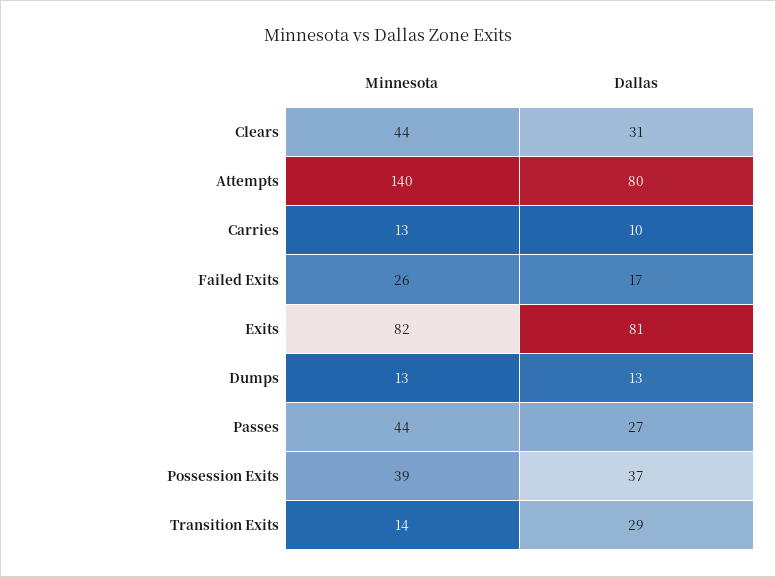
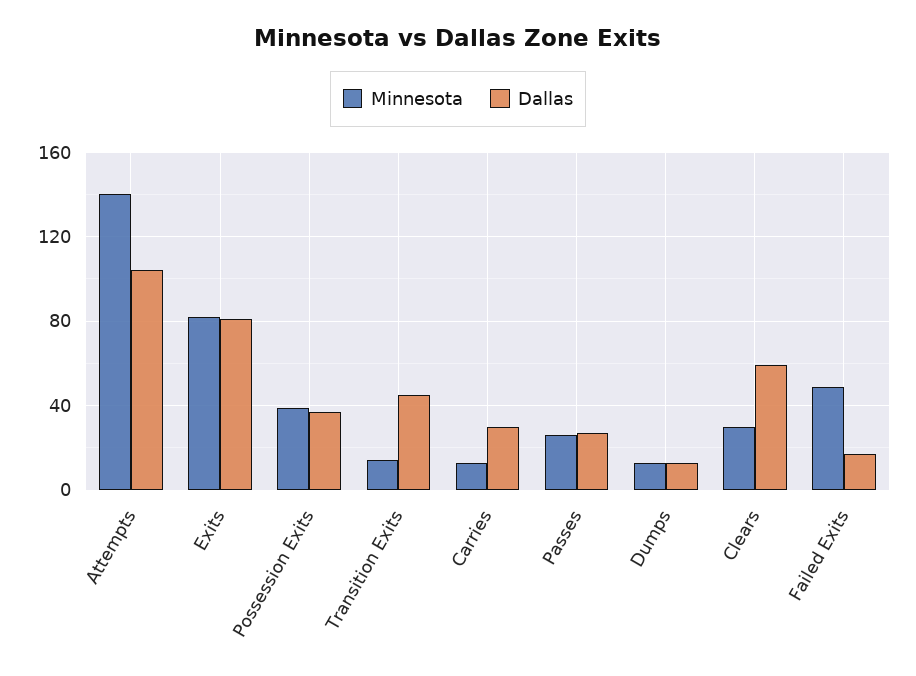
  {
    "Minnesota": {
-     "Clears": 44,
+     "Clears": 30,
      "Attempts": 140,
      "Carries": 13,
-     "Failed Exits": 26,
+     "Failed Exits": 50,
      "Exits": 82,
      "Dumps": 13,
-     "Passes": 44,
+     "Passes": 25,
      "Possession Exits": 39,
      "Transition Exits": 14
    },
    "Dallas": {
-     "Clears": 31,
+     "Clears": 60,
-     "Attempts": 80,
+     "Attempts": 105,
-     "Carries": 10,
+     "Carries": 30,
      "Failed Exits": 17,
      "Exits": 81,
      "Dumps": 13,
      "Passes": 27,
      "Possession Exits": 37,
-     "Transition Exits": 29
+     "Transition Exits": 45
    }
  }

